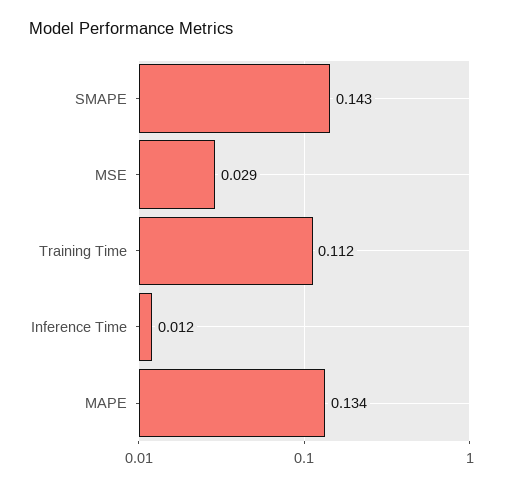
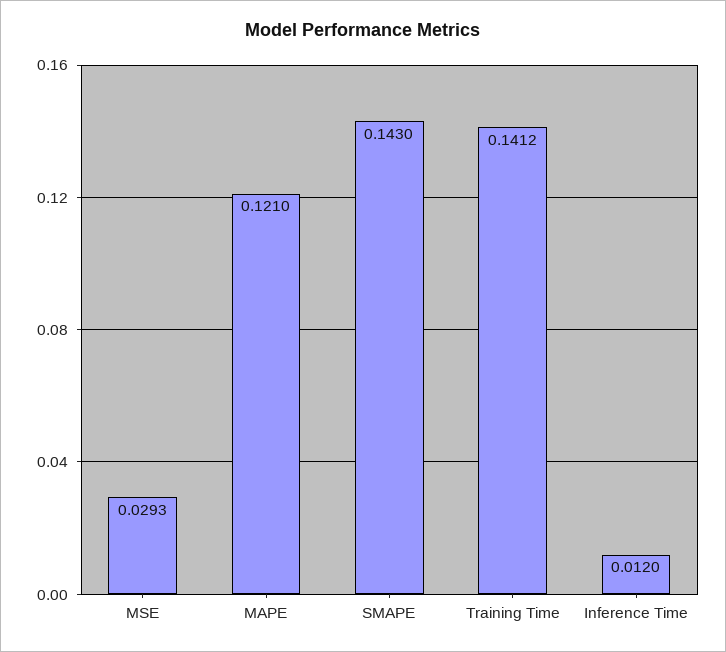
  {
    "SMAPE": 0.143,
    "MSE": 0.0293,
-   "Training Time": 0.112,
+   "Training Time": 0.1412,
    "Inference Time": 0.012,
-   "MAPE": 0.134
+   "MAPE": 0.121
  }

